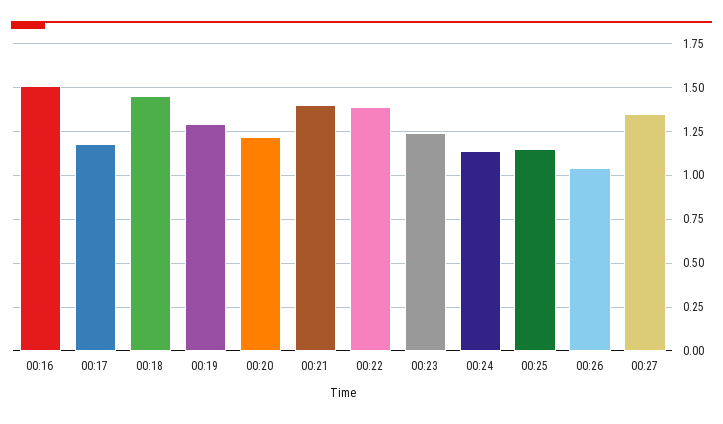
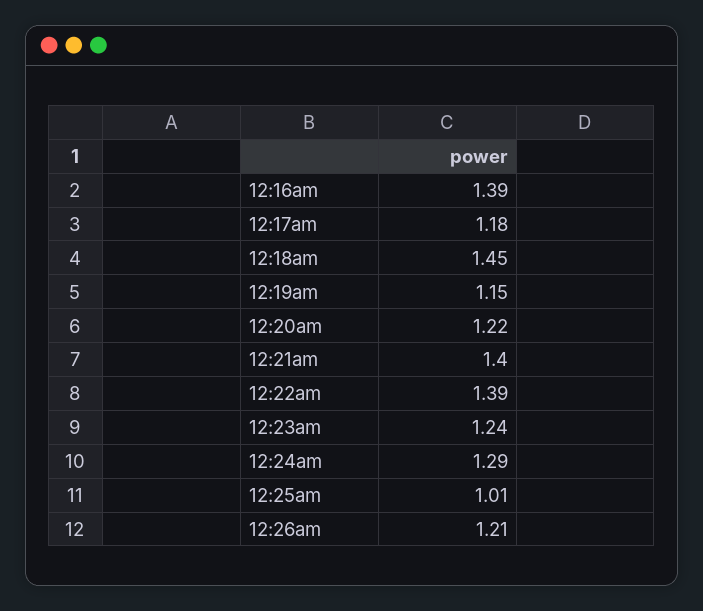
  {
-   "00:16": 1.5,
+   "00:16": 1.39,
    "00:17": 1.18,
    "00:18": 1.45,
-   "00:19": 1.3,
+   "00:19": 1.15,
    "00:20": 1.22,
    "00:21": 1.4,
    "00:22": 1.39,
    "00:23": 1.24,
-   "00:24": 1.15,
+   "00:24": 1.29,
-   "00:25": 1.15,
+   "00:25": 1.01,
-   "00:26": 1.05,
+   "00:26": 1.21
-   "00:27": 1.35
  }

